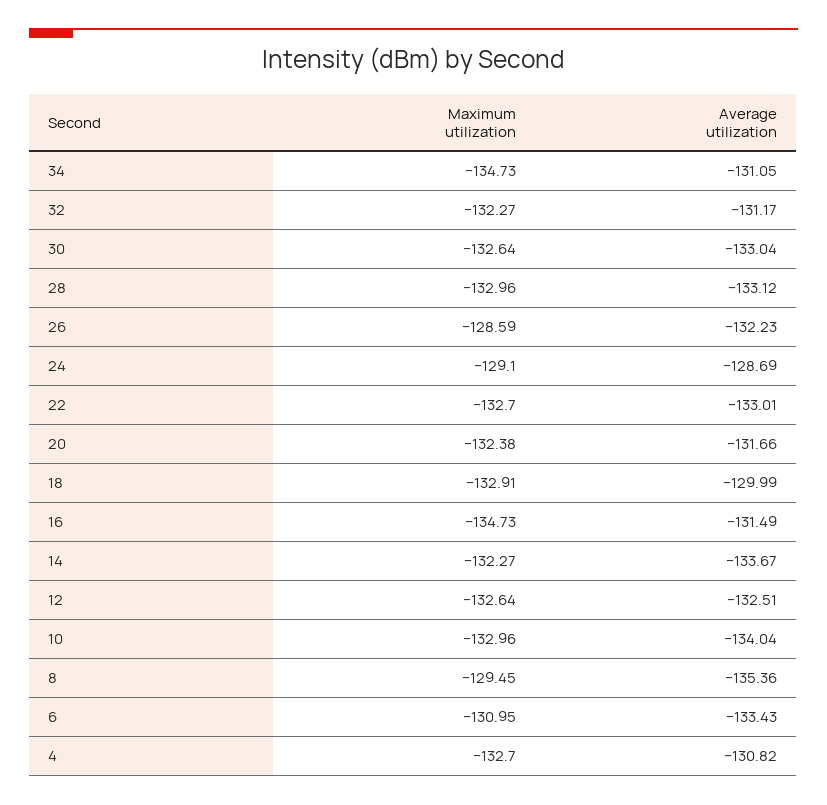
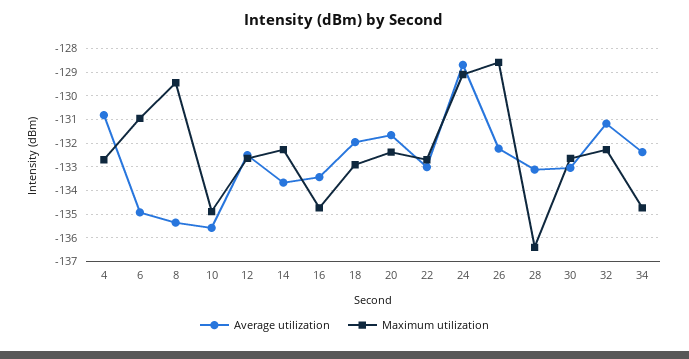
  {
    "Maximum utilization": {
      "34": -134.73,
      "32": -132.27,
      "30": -132.64,
-     "28": -132.96,
+     "28": -136.5,
      "26": -128.59,
      "24": -129.1,
      "22": -132.7,
      "20": -132.38,
      "18": -132.91,
      "16": -134.73,
      "14": -132.27,
      "12": -132.64,
-     "10": -132.96,
+     "10": -135,
      "8": -129.45,
      "6": -130.95,
      "4": -132.7
    },
    "Average utilization": {
-     "34": -131.05,
+     "34": -132.5,
      "32": -131.17,
      "30": -133.04,
      "28": -133.12,
      "26": -132.23,
      "24": -128.69,
      "22": -133.01,
      "20": -131.66,
-     "18": -129.99,
+     "18": -132,
-     "16": -131.49,
+     "16": -133.5,
      "14": -133.67,
      "12": -132.51,
-     "10": -134.04,
+     "10": -135.5,
      "8": -135.36,
-     "6": -133.43,
+     "6": -135,
      "4": -130.82
    }
  }

